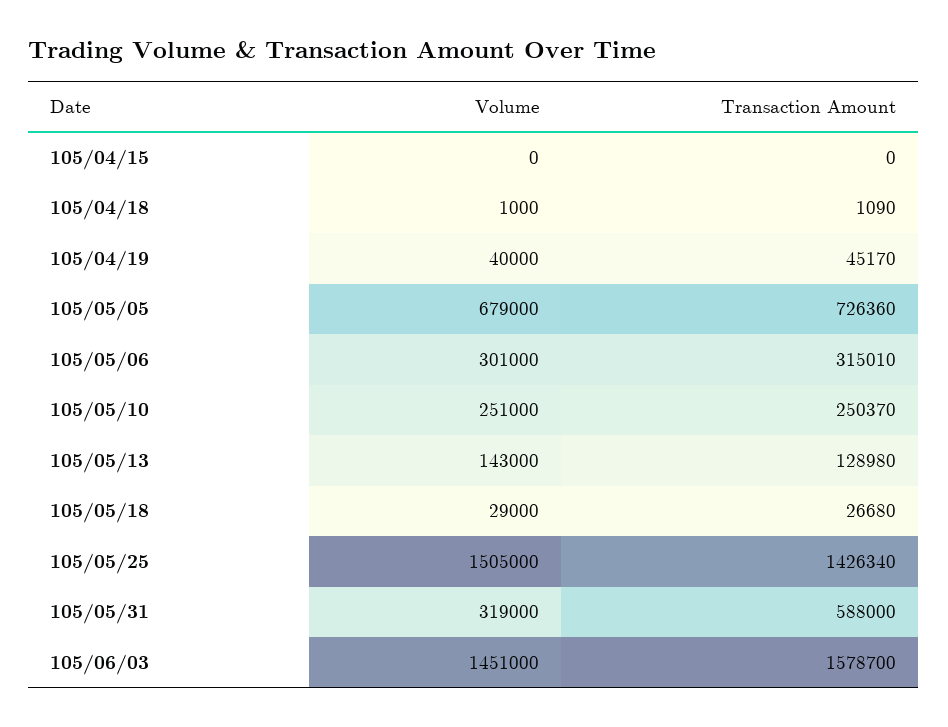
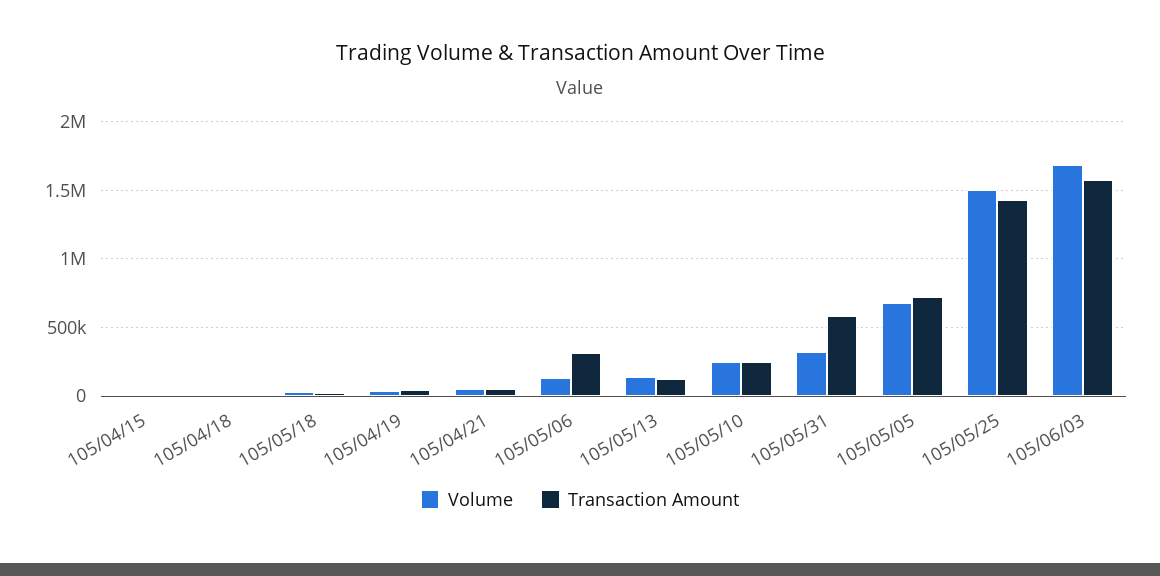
  {
    "Volume": {
      "105/04/15": 0,
      "105/04/18": 1000,
      "105/04/19": 40000,
      "105/05/05": 679000,
-     "105/05/06": 301000,
+     "105/05/06": 150000,
      "105/05/10": 251000,
      "105/05/13": 143000,
      "105/05/18": 29000,
      "105/05/25": 1505000,
      "105/05/31": 319000,
-     "105/06/03": 1451000
+     "105/06/03": 1700000,
+     "105/04/21": 50000
    },
    "Transaction Amount": {
      "105/04/15": 0,
      "105/04/18": 1090,
      "105/04/19": 45170,
      "105/05/05": 726360,
      "105/05/06": 315010,
      "105/05/10": 250370,
      "105/05/13": 128980,
      "105/05/18": 26680,
      "105/05/25": 1426340,
      "105/05/31": 588000,
-     "105/06/03": 1578700
+     "105/06/03": 1578700,
+     "105/04/21": 50000
    }
  }

